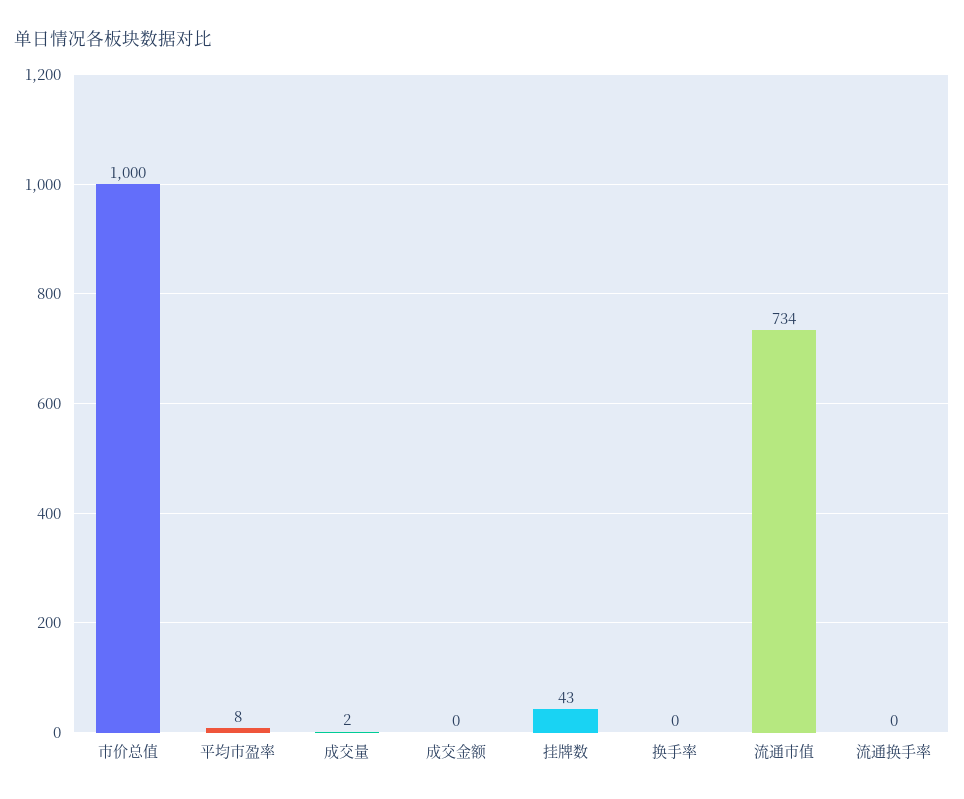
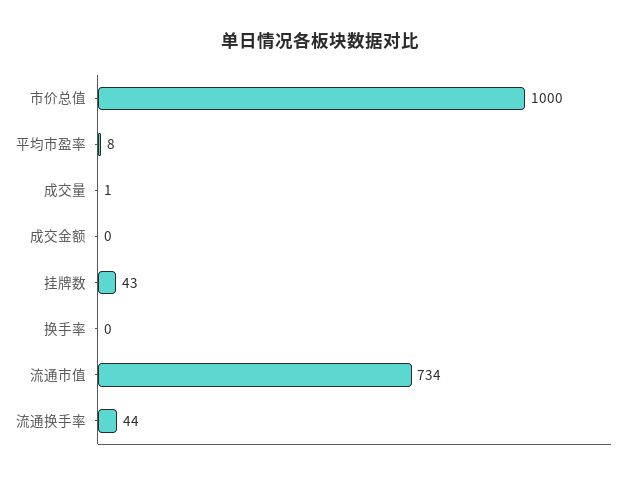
  {
    "市价总值": 1000,
    "平均市盈率": 8,
-   "成交量": 2,
+   "成交量": 1,
    "成交金额": 0,
    "挂牌数": 43,
    "换手率": 0,
    "流通市值": 734,
-   "流通换手率": 0
+   "流通换手率": 44
  }

